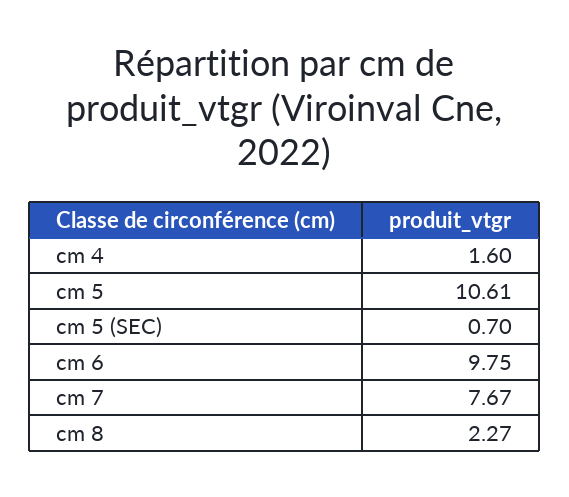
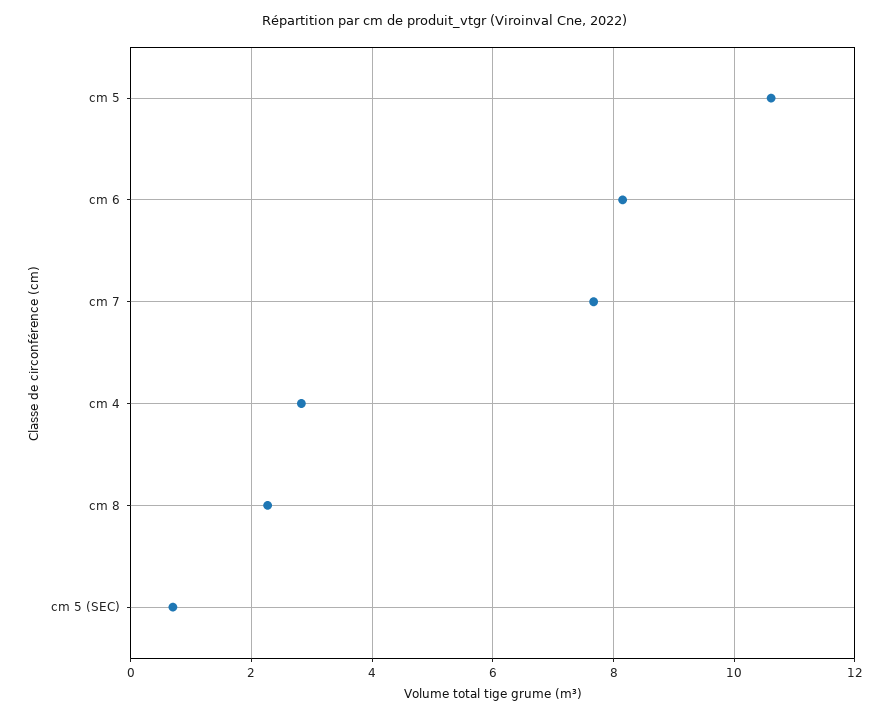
  {
-   "cm 4": 1.6,
+   "cm 4": 2.8,
    "cm 5": 10.61,
    "cm 5 (SEC)": 0.7,
-   "cm 6": 9.75,
+   "cm 6": 8.2,
    "cm 7": 7.67,
    "cm 8": 2.27
  }

